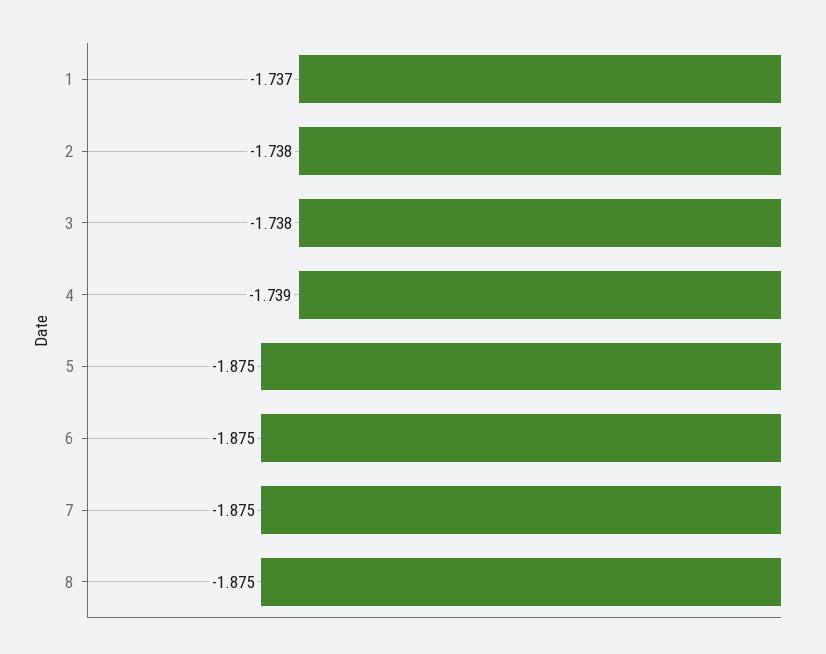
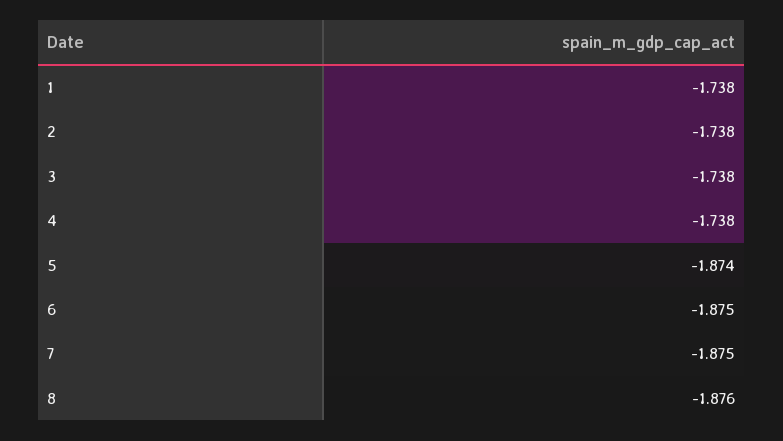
  {
-   "1": -1.737,
+   "1": -1.738,
    "2": -1.738,
    "3": -1.738,
-   "4": -1.739,
+   "4": -1.738,
-   "5": -1.875,
+   "5": -1.874,
    "6": -1.875,
    "7": -1.875,
-   "8": -1.875
+   "8": -1.876
  }

